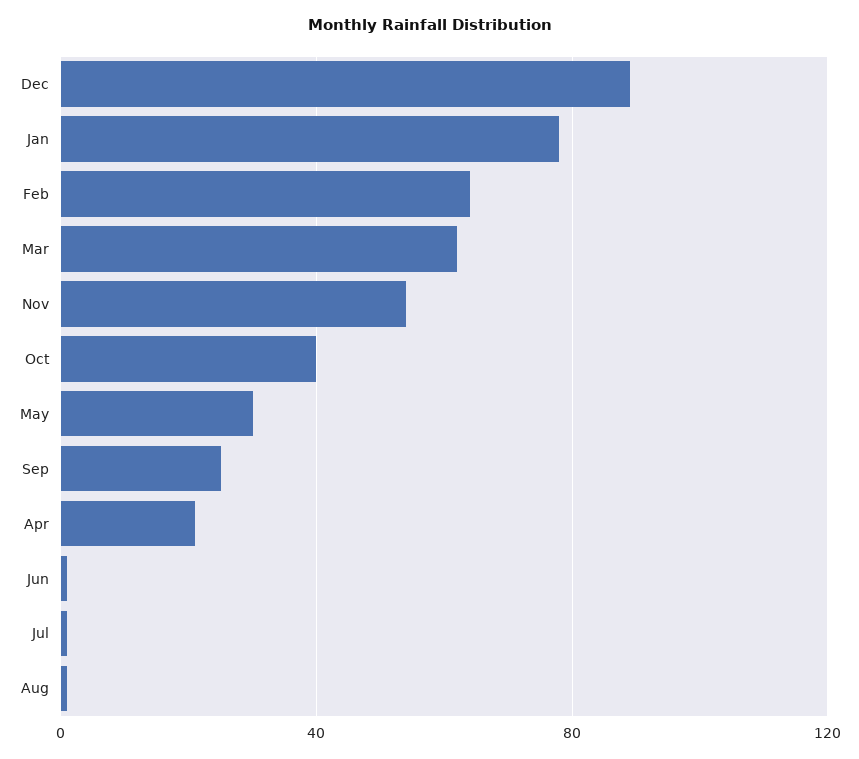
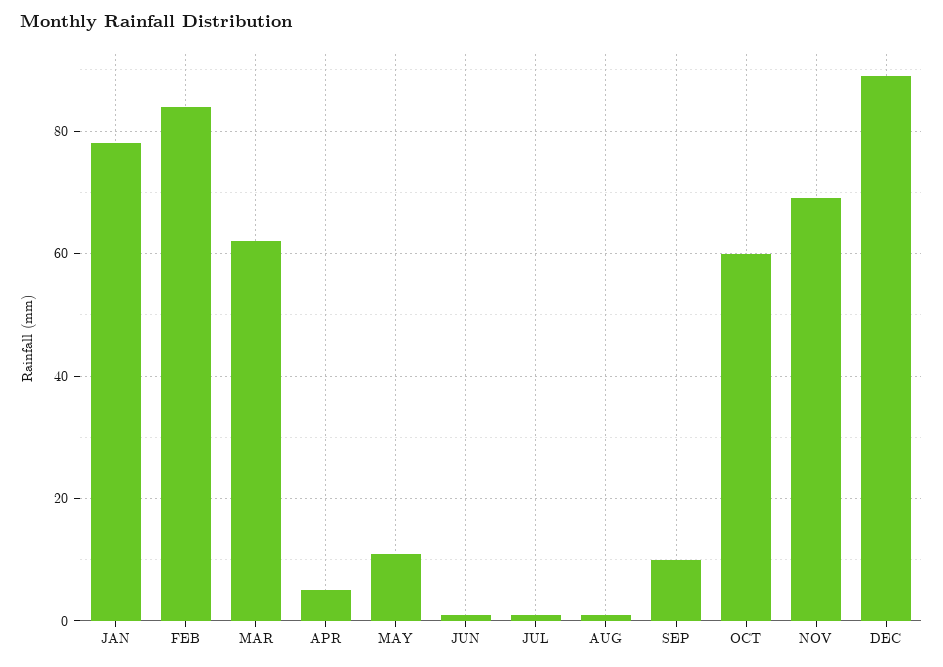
  {
    "Dec": 90,
    "Jan": 80,
-   "Feb": 65,
+   "Feb": 85,
    "Mar": 60,
-   "Nov": 55,
+   "Nov": 70,
-   "Oct": 40,
+   "Oct": 60,
-   "May": 30,
+   "May": 10,
-   "Sep": 25,
+   "Sep": 10,
-   "Apr": 20,
+   "Apr": 5,
    "Jun": 0,
    "Jul": 0,
    "Aug": 0
  }

